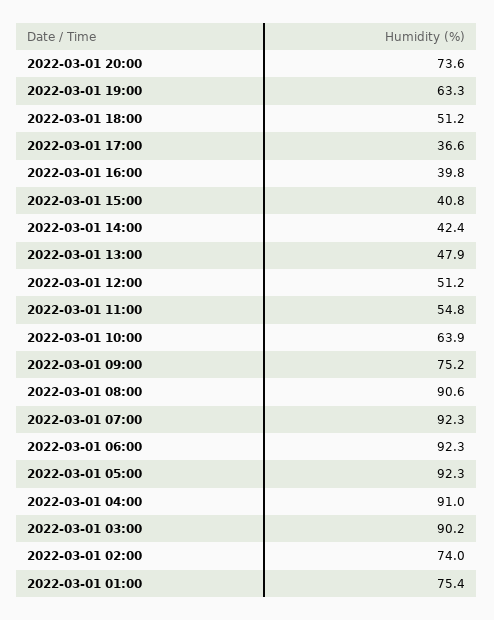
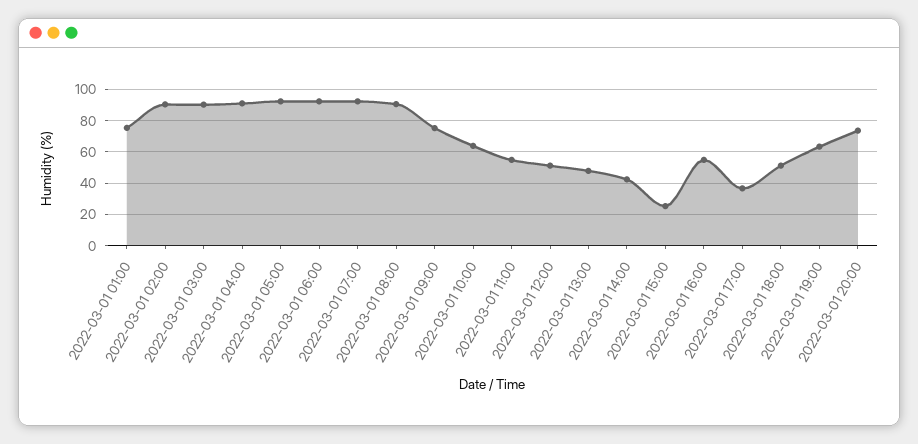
  {
    "2022-03-01 20:00": 73.6,
    "2022-03-01 19:00": 63.3,
    "2022-03-01 18:00": 51.2,
    "2022-03-01 17:00": 36.6,
-   "2022-03-01 16:00": 39.8,
+   "2022-03-01 16:00": 55,
-   "2022-03-01 15:00": 40.8,
+   "2022-03-01 15:00": 25,
    "2022-03-01 14:00": 42.4,
    "2022-03-01 13:00": 47.9,
    "2022-03-01 12:00": 51.2,
    "2022-03-01 11:00": 54.8,
    "2022-03-01 10:00": 63.9,
    "2022-03-01 09:00": 75.2,
    "2022-03-01 08:00": 90.6,
    "2022-03-01 07:00": 92.3,
    "2022-03-01 06:00": 92.3,
    "2022-03-01 05:00": 92.3,
    "2022-03-01 04:00": 91,
    "2022-03-01 03:00": 90.2,
-   "2022-03-01 02:00": 74,
+   "2022-03-01 02:00": 90,
    "2022-03-01 01:00": 75.4
  }

